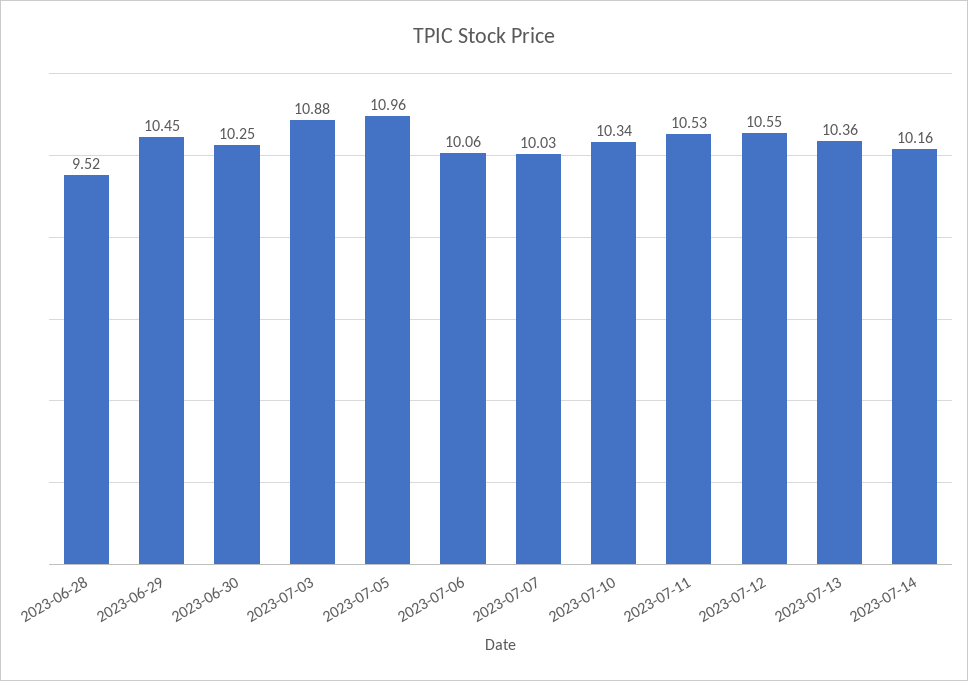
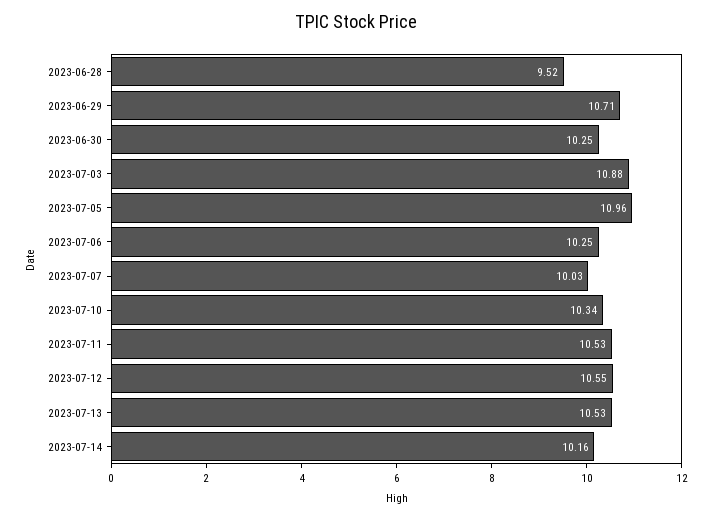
  {
    "2023-06-28": 9.52,
-   "2023-06-29": 10.45,
+   "2023-06-29": 10.71,
    "2023-06-30": 10.25,
    "2023-07-03": 10.88,
    "2023-07-05": 10.96,
-   "2023-07-06": 10.06,
+   "2023-07-06": 10.25,
    "2023-07-07": 10.03,
    "2023-07-10": 10.34,
    "2023-07-11": 10.53,
    "2023-07-12": 10.55,
-   "2023-07-13": 10.36,
+   "2023-07-13": 10.53,
    "2023-07-14": 10.16
  }

